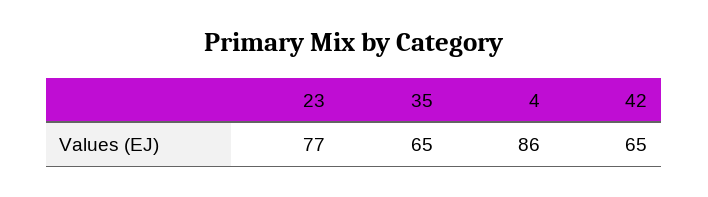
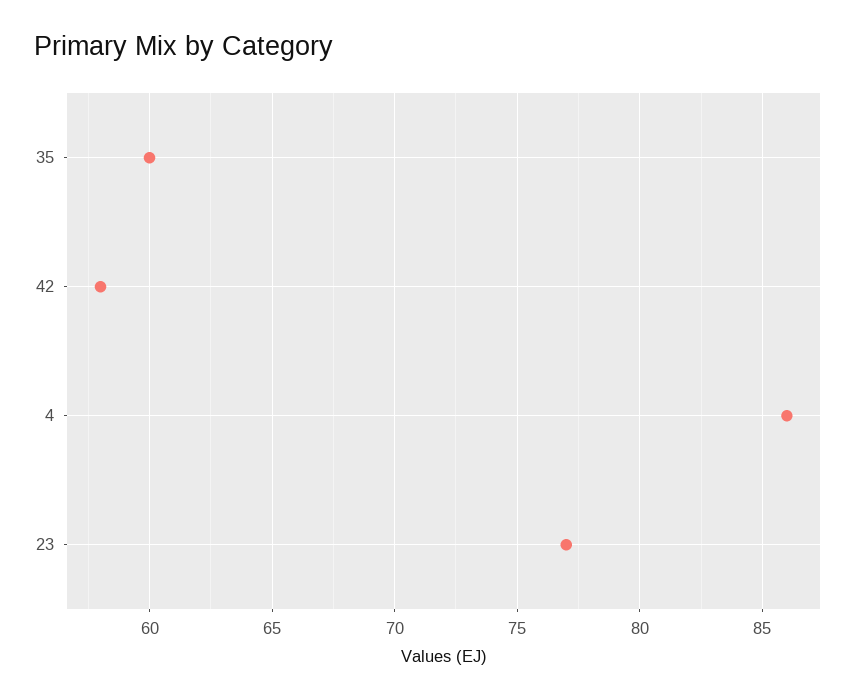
  {
    "23": 77,
-   "35": 65,
+   "35": 60,
    "4": 86,
-   "42": 65
+   "42": 58
  }

